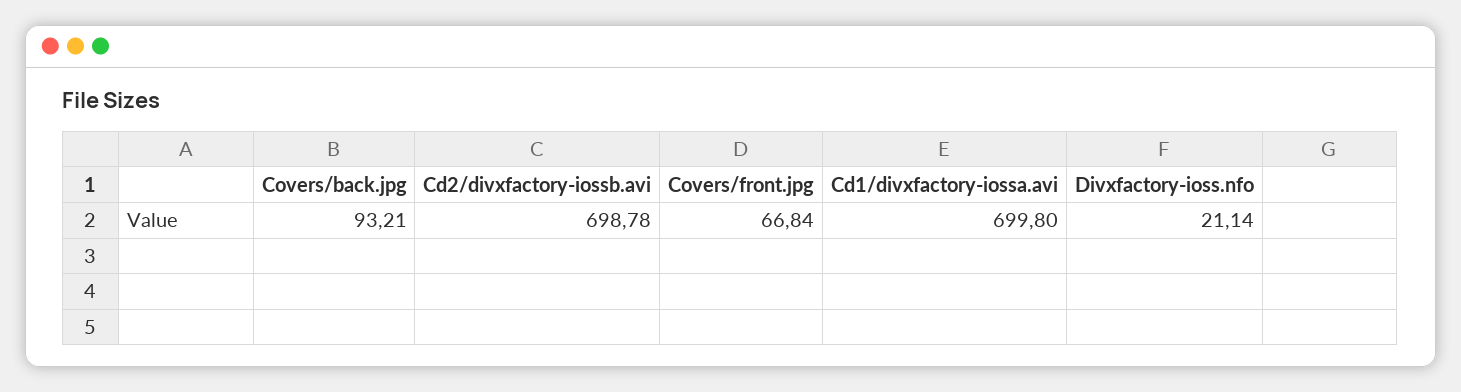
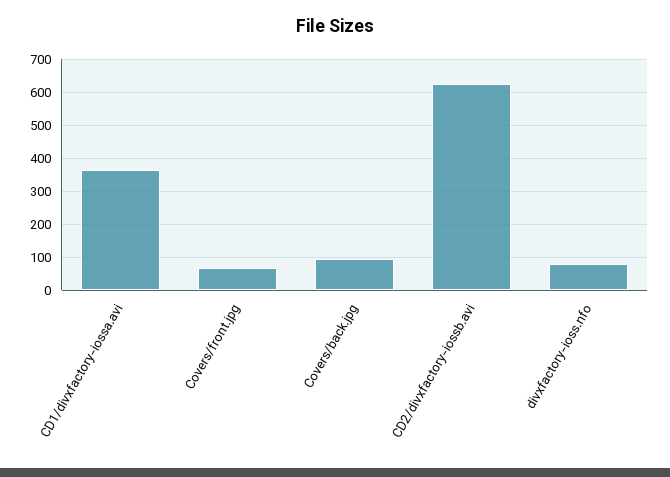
  {
    "Covers/back.jpg": 93.21,
-   "Cd2/divxfactory-iossb.avi": 698.78,
+   "Cd2/divxfactory-iossb.avi": 620,
    "Covers/front.jpg": 66.84,
-   "Cd1/divxfactory-iossa.avi": 699.8,
+   "Cd1/divxfactory-iossa.avi": 360,
-   "Divxfactory-ioss.nfo": 21.14
+   "Divxfactory-ioss.nfo": 80
  }

